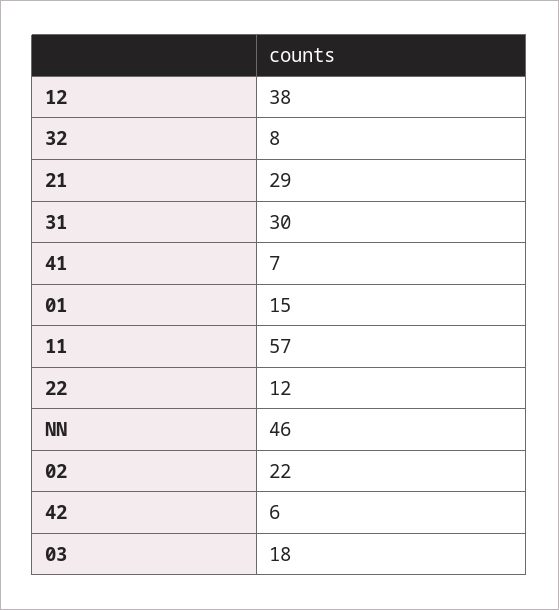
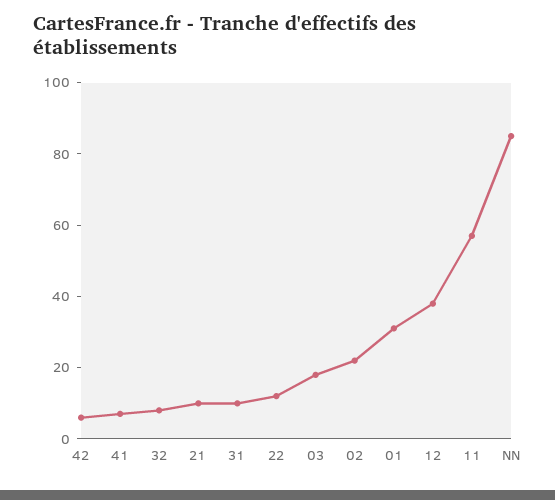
  {
    "12": 38,
    "32": 8,
-   "21": 29,
+   "21": 10,
-   "31": 30,
+   "31": 10,
    "41": 7,
-   "01": 15,
+   "01": 30,
    "11": 57,
    "22": 12,
-   "NN": 46,
+   "NN": 85,
    "02": 22,
    "42": 6,
    "03": 18
  }

